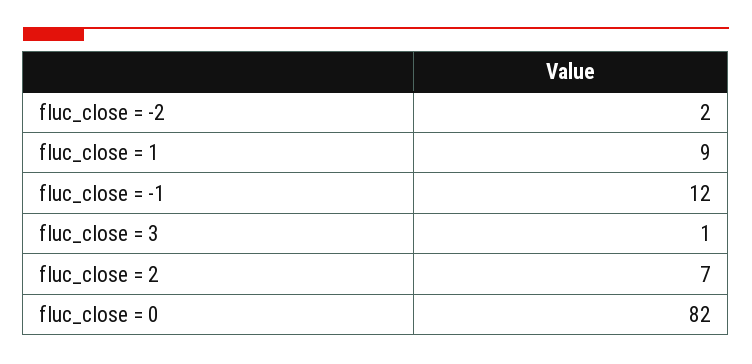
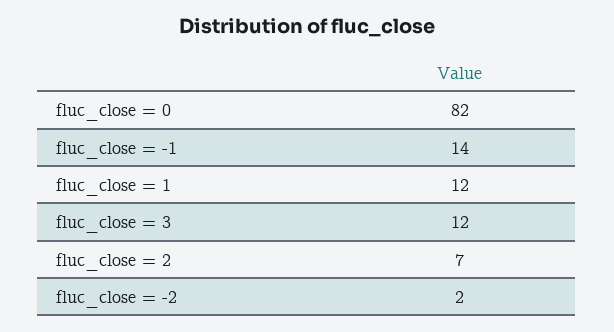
  {
    "fluc_close = -2": 2,
-   "fluc_close = 1": 9,
+   "fluc_close = 1": 12,
-   "fluc_close = -1": 12,
+   "fluc_close = -1": 14,
-   "fluc_close = 3": 1,
+   "fluc_close = 3": 12,
    "fluc_close = 2": 7,
    "fluc_close = 0": 82
  }

